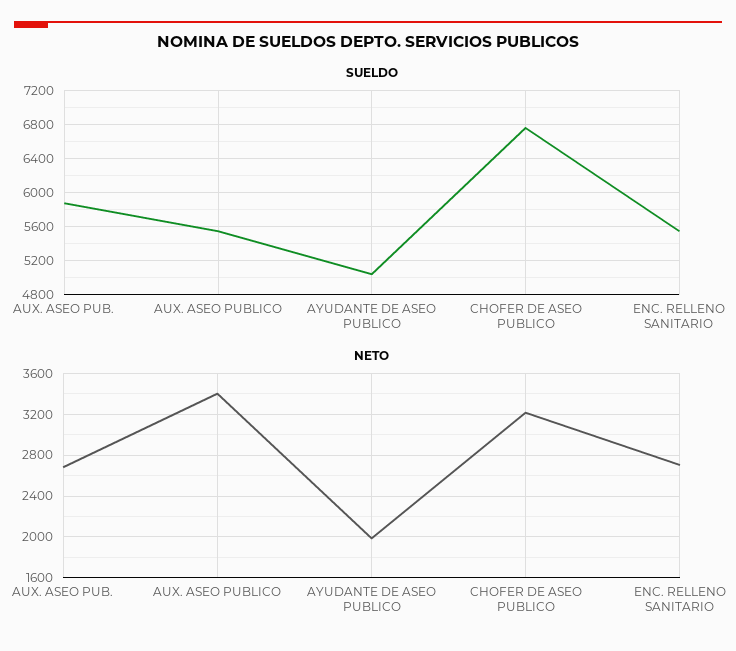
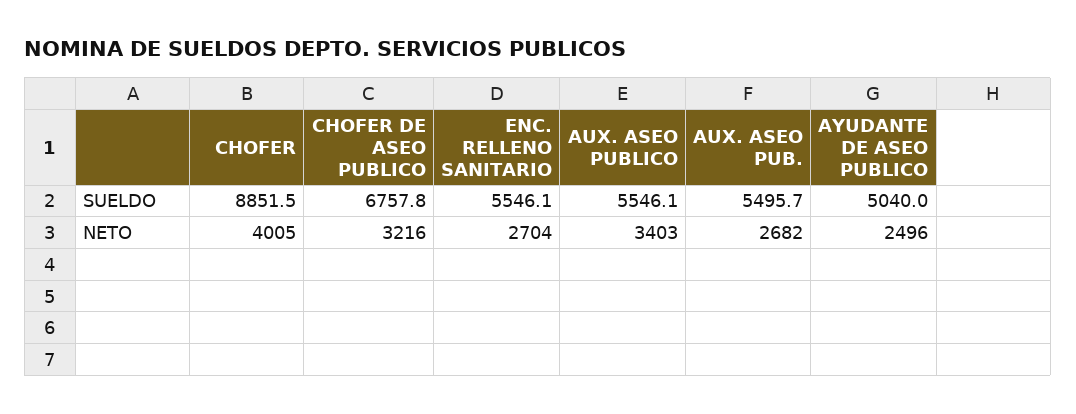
  {
    "SUELDO": {
-     "AUX. ASEO PUB.": 5900,
+     "AUX. ASEO PUB.": 5495.7,
      "AUX. ASEO PUBLICO": 5546.1,
      "AYUDANTE DE ASEO PUBLICO": 5040,
      "CHOFER DE ASEO PUBLICO": 6757.8,
-     "ENC. RELLENO SANITARIO": 5546.1
+     "ENC. RELLENO SANITARIO": 5546.1,
+     "CHOFER": 8851.5
    },
    "NETO": {
      "AUX. ASEO PUB.": 2682,
      "AUX. ASEO PUBLICO": 3403,
-     "AYUDANTE DE ASEO PUBLICO": 2000,
+     "AYUDANTE DE ASEO PUBLICO": 2496,
      "CHOFER DE ASEO PUBLICO": 3216,
-     "ENC. RELLENO SANITARIO": 2704
+     "ENC. RELLENO SANITARIO": 2704,
+     "CHOFER": 4005
    }
  }

